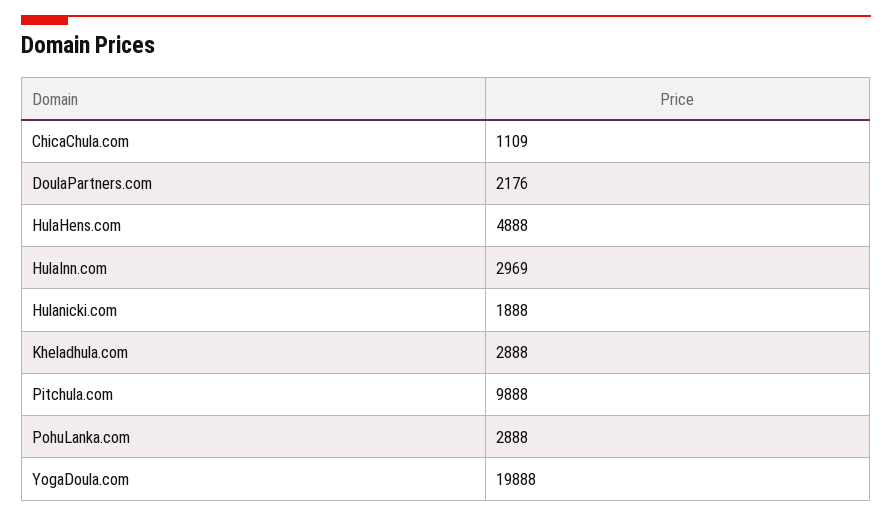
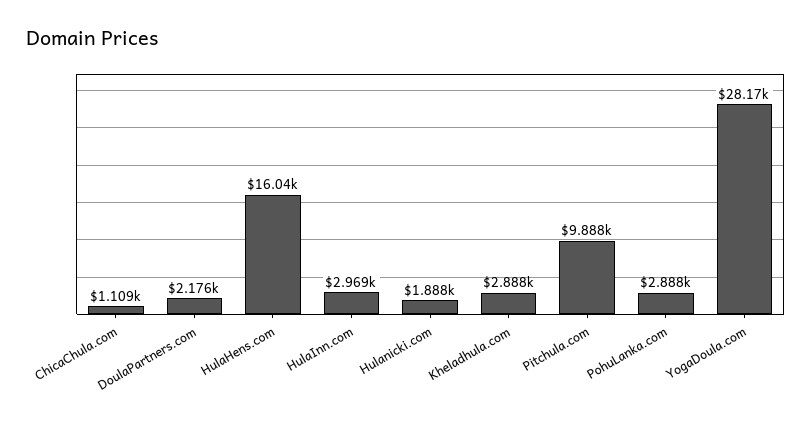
  {
    "ChicaChula.com": 1109,
    "DoulaPartners.com": 2176,
-   "HulaHens.com": 4888,
+   "HulaHens.com": 16040,
    "HulaInn.com": 2969,
    "Hulanicki.com": 1888,
    "Kheladhula.com": 2888,
    "Pitchula.com": 9888,
    "PohuLanka.com": 2888,
-   "YogaDoula.com": 19888
+   "YogaDoula.com": 28170
  }

